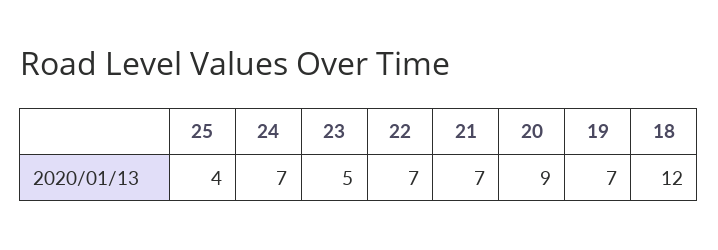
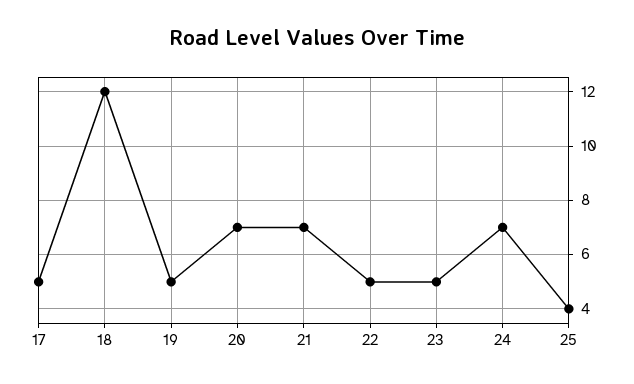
  {
    "25": 4,
    "24": 7,
    "23": 5,
-   "22": 7,
+   "22": 5,
    "21": 7,
-   "20": 9,
+   "20": 7,
-   "19": 7,
+   "19": 5,
-   "18": 12
+   "18": 12,
+   "17": 5
  }

